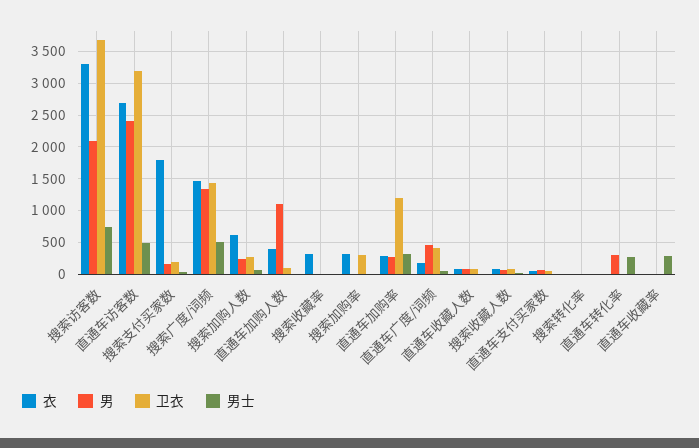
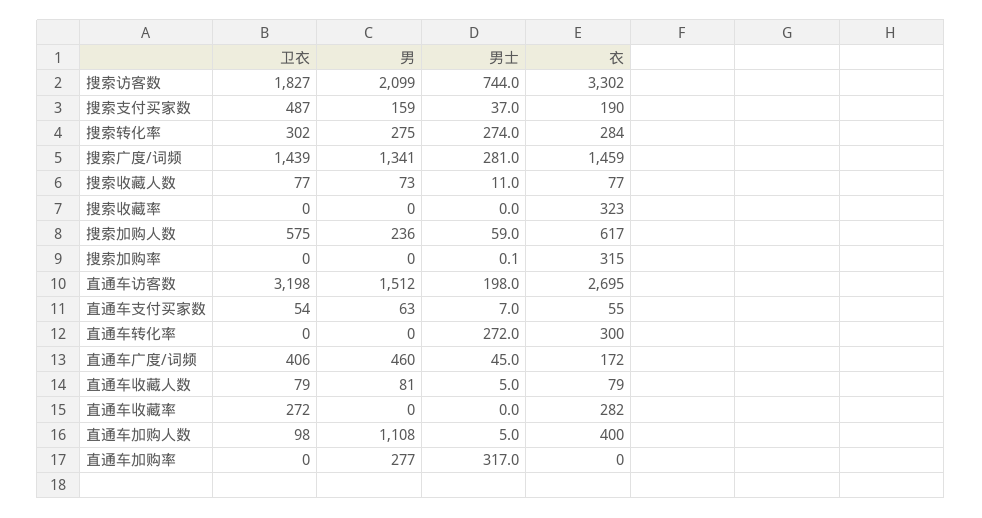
  {
    "衣": {
      "搜索访客数": 3302,
      "直通车访客数": 2695,
-     "搜索支付买家数": 1800,
+     "搜索支付买家数": 190,
      "搜索广度/词频": 1459,
      "搜索加购人数": 617,
      "直通车加购人数": 400,
      "搜索收藏率": 323,
      "搜索加购率": 315,
-     "直通车加购率": 300,
+     "直通车加购率": 0,
      "直通车广度/词频": 172,
      "直通车收藏人数": 79,
      "搜索收藏人数": 77,
      "直通车支付买家数": 55,
-     "搜索转化率": 0,
+     "搜索转化率": 284,
-     "直通车转化率": 0,
+     "直通车转化率": 300,
-     "直通车收藏率": 0
+     "直通车收藏率": 282
    },
    "男": {
      "搜索访客数": 2099,
-     "直通车访客数": 2400,
+     "直通车访客数": 1512,
      "搜索支付买家数": 159,
      "搜索广度/词频": 1341,
      "搜索加购人数": 236,
      "直通车加购人数": 1108,
      "搜索收藏率": 0,
      "搜索加购率": 0,
      "直通车加购率": 277,
      "直通车广度/词频": 460,
      "直通车收藏人数": 81,
      "搜索收藏人数": 73,
      "直通车支付买家数": 63,
-     "搜索转化率": 0,
+     "搜索转化率": 275,
-     "直通车转化率": 300,
+     "直通车转化率": 0,
      "直通车收藏率": 0
    },
    "卫衣": {
-     "搜索访客数": 3700,
+     "搜索访客数": 1827,
      "直通车访客数": 3198,
-     "搜索支付买家数": 200,
+     "搜索支付买家数": 487,
      "搜索广度/词频": 1439,
-     "搜索加购人数": 300,
+     "搜索加购人数": 575,
      "直通车加购人数": 98,
      "搜索收藏率": 0,
-     "搜索加购率": 300,
+     "搜索加购率": 0,
-     "直通车加购率": 1200,
+     "直通车加购率": 0,
      "直通车广度/词频": 406,
      "直通车收藏人数": 79,
      "搜索收藏人数": 77,
      "直通车支付买家数": 54,
-     "搜索转化率": 0,
+     "搜索转化率": 302,
      "直通车转化率": 0,
-     "直通车收藏率": 0
+     "直通车收藏率": 272
    },
    "男士": {
      "搜索访客数": 744,
-     "直通车访客数": 500,
+     "直通车访客数": 198,
      "搜索支付买家数": 37,
-     "搜索广度/词频": 500,
+     "搜索广度/词频": 281,
      "搜索加购人数": 59,
      "直通车加购人数": 5,
      "搜索收藏率": 0,
      "搜索加购率": 0.1,
      "直通车加购率": 317,
      "直通车广度/词频": 45,
      "直通车收藏人数": 5,
      "搜索收藏人数": 11,
      "直通车支付买家数": 7,
-     "搜索转化率": 0,
+     "搜索转化率": 274,
      "直通车转化率": 272,
-     "直通车收藏率": 300
+     "直通车收藏率": 0
    }
  }

